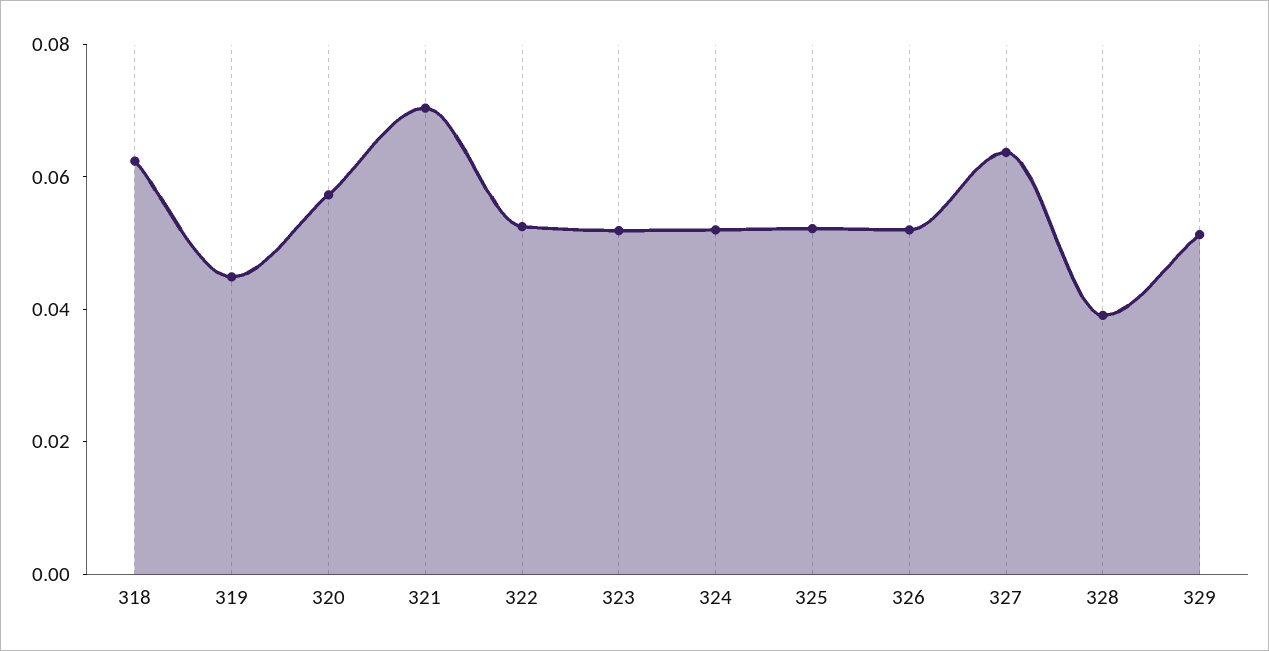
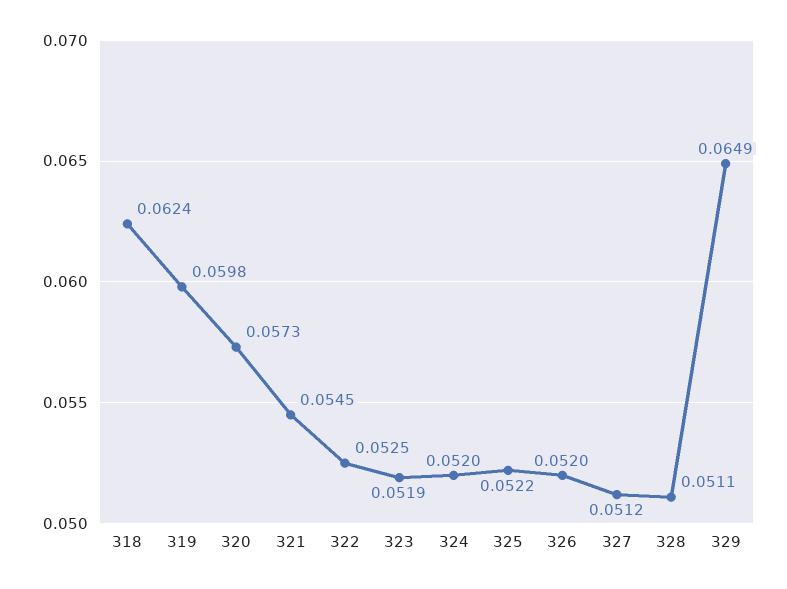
  {
    "318": 0.0624,
-   "319": 0.045,
+   "319": 0.0598,
    "320": 0.0573,
-   "321": 0.07,
+   "321": 0.0545,
    "322": 0.0525,
    "323": 0.0519,
    "324": 0.052,
    "325": 0.0522,
    "326": 0.052,
-   "327": 0.065,
+   "327": 0.0512,
-   "328": 0.04,
+   "328": 0.0511,
-   "329": 0.05
+   "329": 0.0649
  }

